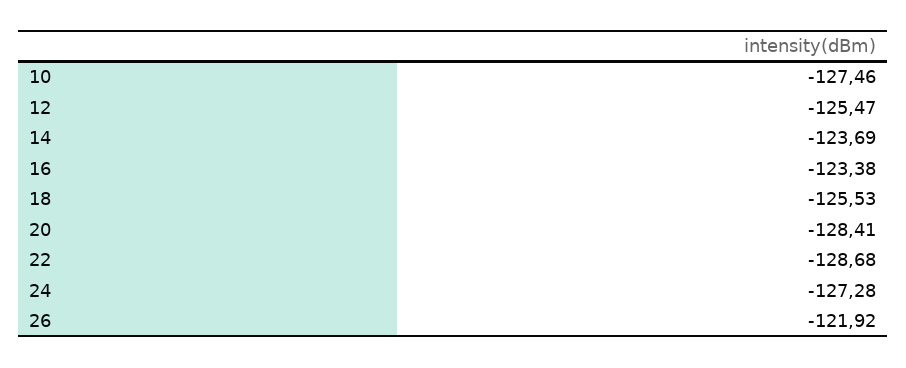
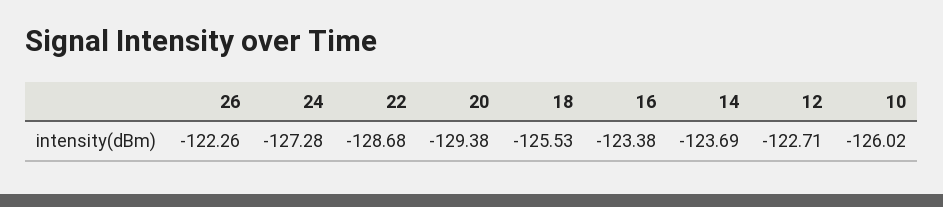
  {
-   "10": -127.46,
+   "10": -126.02,
-   "12": -125.47,
+   "12": -122.71,
    "14": -123.69,
    "16": -123.38,
    "18": -125.53,
-   "20": -128.41,
+   "20": -129.38,
    "22": -128.68,
    "24": -127.28,
-   "26": -121.92
+   "26": -122.26
  }

